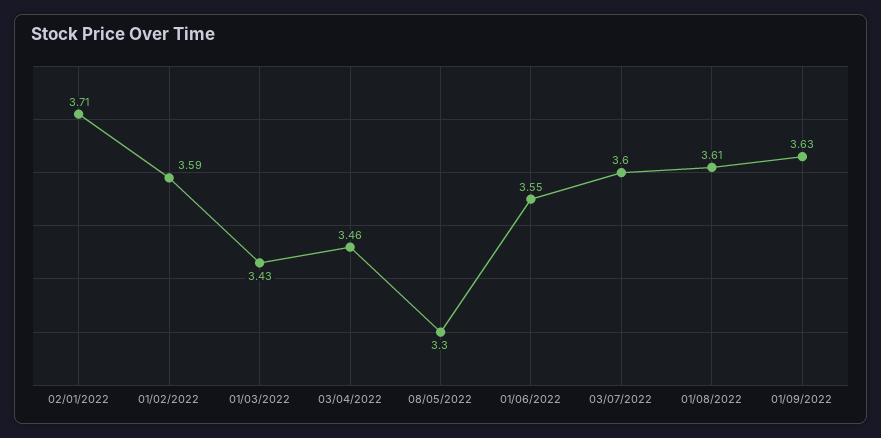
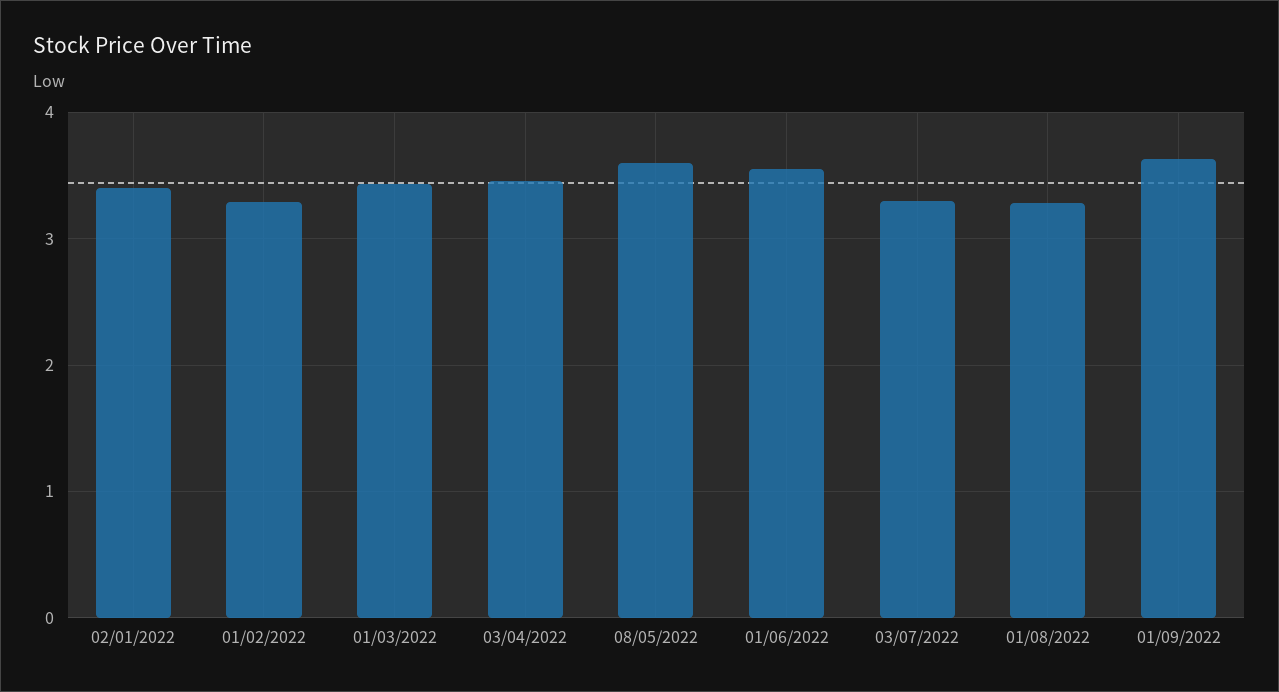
  {
-   "02/01/2022": 3.71,
+   "02/01/2022": 3.4,
-   "01/02/2022": 3.59,
+   "01/02/2022": 3.3,
    "01/03/2022": 3.43,
    "03/04/2022": 3.46,
-   "08/05/2022": 3.3,
+   "08/05/2022": 3.6,
    "01/06/2022": 3.55,
-   "03/07/2022": 3.6,
+   "03/07/2022": 3.3,
-   "01/08/2022": 3.61,
+   "01/08/2022": 3.3,
    "01/09/2022": 3.63
  }

